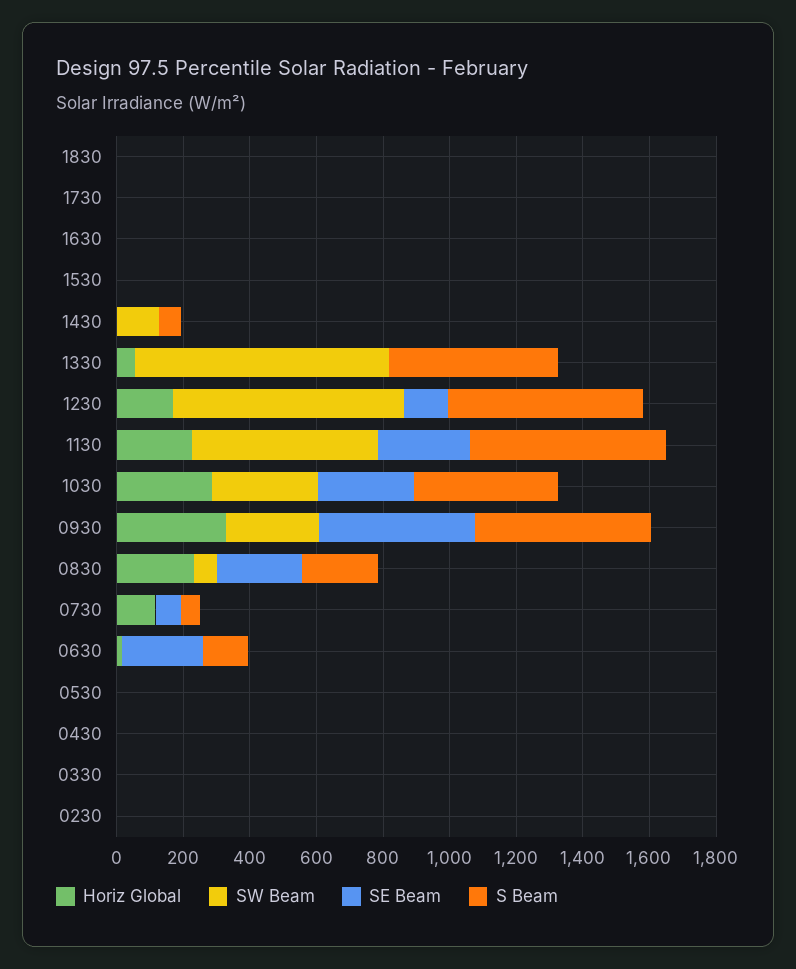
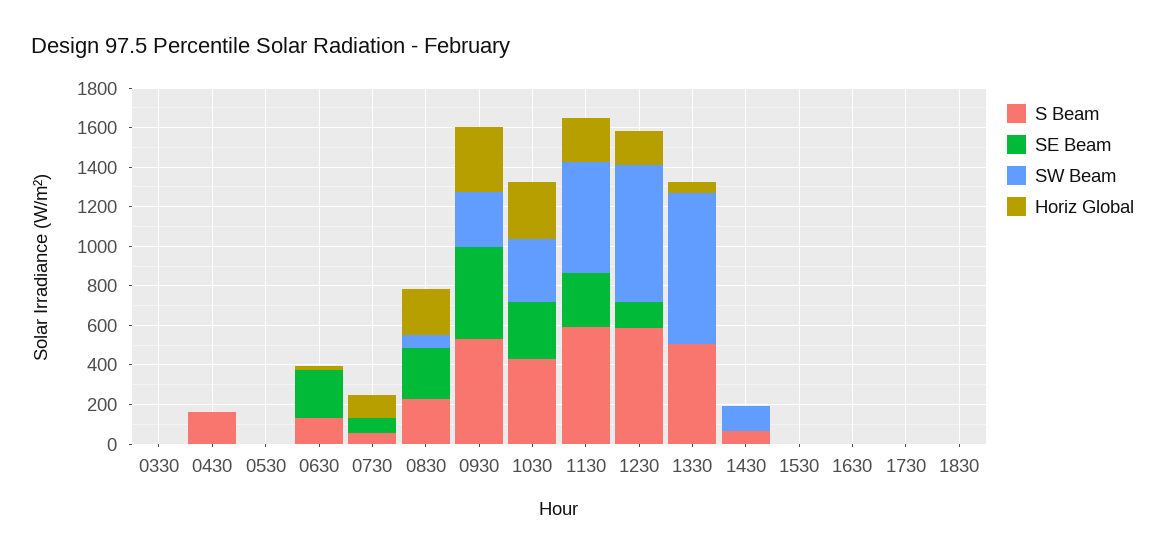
  {
    "Horiz Global": {
      "1830": 0,
      "1730": 0,
      "1630": 0,
      "1530": 0,
      "1430": 0,
      "1330": 50,
      "1230": 150,
      "1130": 250,
      "1030": 300,
      "0930": 350,
      "0830": 250,
      "0730": 100,
      "0630": 0,
      "0530": 0,
      "0430": 0,
-     "0330": 0,
+     "0330": 0
-     "0230": 0
    },
    "SW Beam": {
      "1830": 0,
      "1730": 0,
      "1630": 0,
      "1530": 0,
      "1430": 150,
      "1330": 750,
      "1230": 700,
      "1130": 550,
      "1030": 300,
      "0930": 300,
      "0830": 50,
      "0730": 0,
      "0630": 0,
      "0530": 0,
      "0430": 0,
-     "0330": 0,
+     "0330": 0
-     "0230": 0
    },
    "SE Beam": {
      "1830": 0,
      "1730": 0,
      "1630": 0,
      "1530": 0,
      "1430": 0,
      "1330": 0,
      "1230": 150,
      "1130": 300,
      "1030": 300,
      "0930": 450,
      "0830": 250,
      "0730": 100,
      "0630": 250,
      "0530": 0,
      "0430": 0,
-     "0330": 0,
+     "0330": 0
-     "0230": 0
    },
    "S Beam": {
      "1830": 0,
      "1730": 0,
      "1630": 0,
      "1530": 0,
      "1430": 50,
      "1330": 500,
      "1230": 600,
      "1130": 600,
      "1030": 450,
      "0930": 550,
      "0830": 250,
      "0730": 50,
      "0630": 150,
      "0530": 0,
-     "0430": 0,
+     "0430": 150,
-     "0330": 0,
+     "0330": 0
-     "0230": 0
    }
  }

